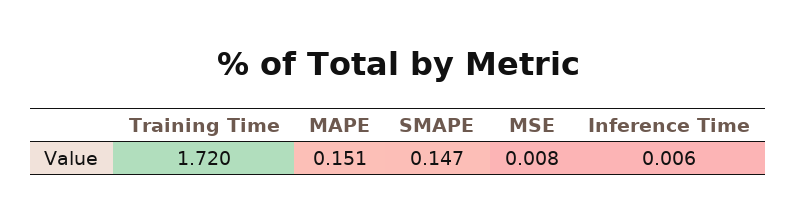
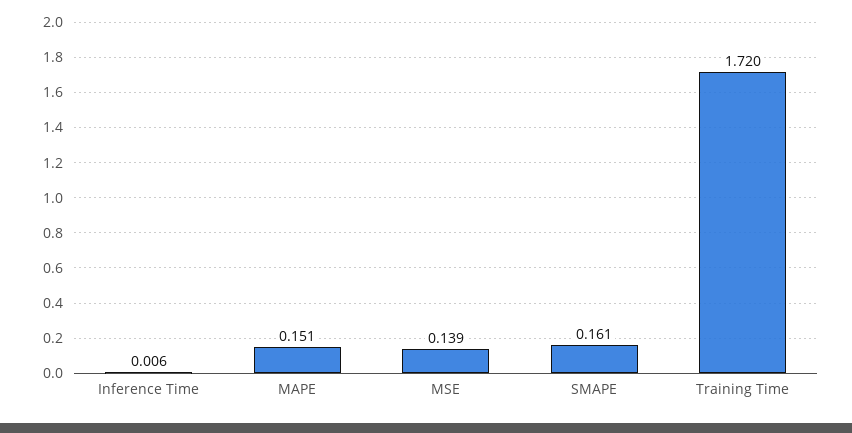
  {
    "Training Time": 1.72,
    "MAPE": 0.151,
-   "SMAPE": 0.147,
+   "SMAPE": 0.161,
-   "MSE": 0.008,
+   "MSE": 0.139,
    "Inference Time": 0.006
  }

